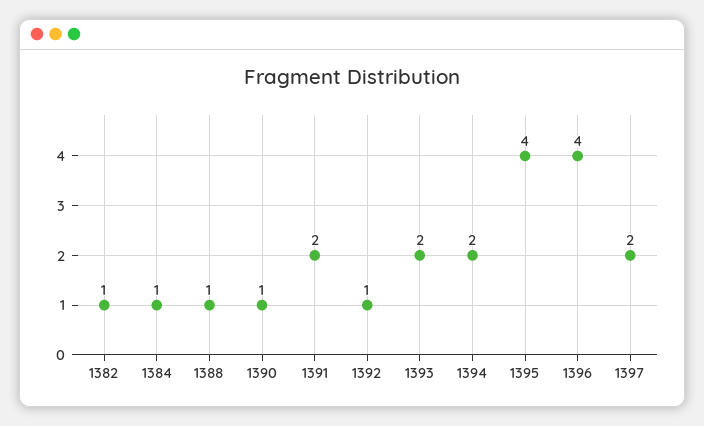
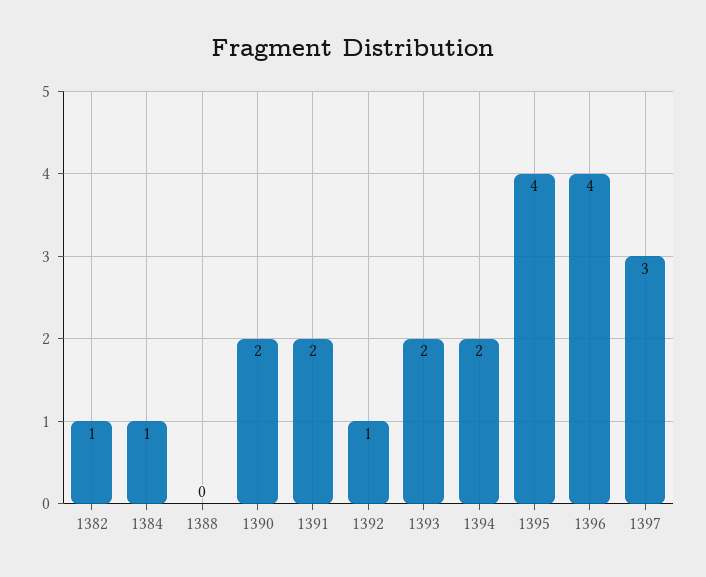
  {
    "1382": 1,
    "1384": 1,
-   "1388": 1,
+   "1388": 0,
-   "1390": 1,
+   "1390": 2,
    "1391": 2,
    "1392": 1,
    "1393": 2,
    "1394": 2,
    "1395": 4,
    "1396": 4,
-   "1397": 2
+   "1397": 3
  }

